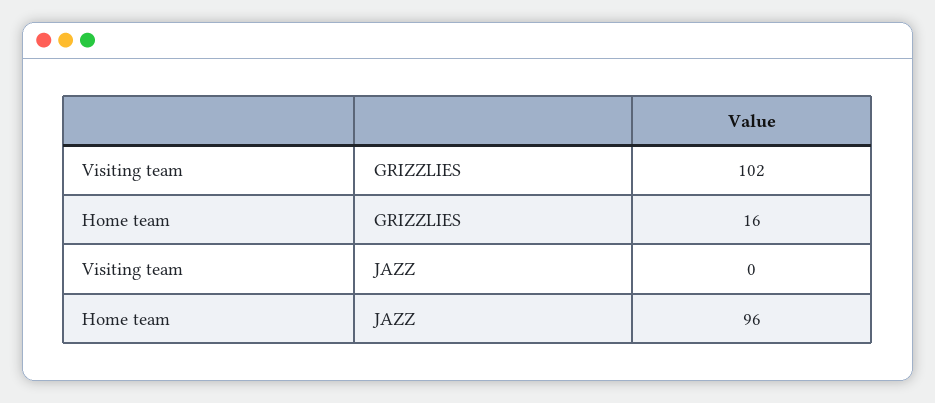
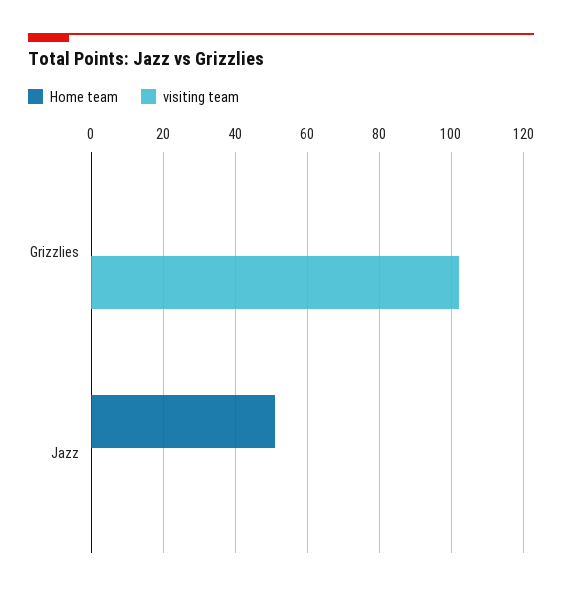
  {
    "Visiting team": {
      "GRIZZLIES": 102,
      "JAZZ": 0
    },
    "Home team": {
-     "GRIZZLIES": 16,
+     "GRIZZLIES": 0,
-     "JAZZ": 96
+     "JAZZ": 50
    }
  }

